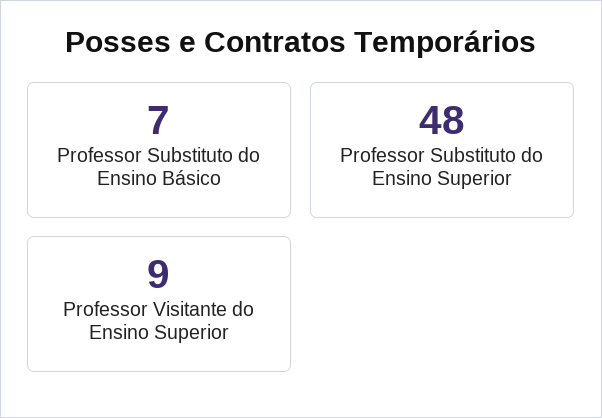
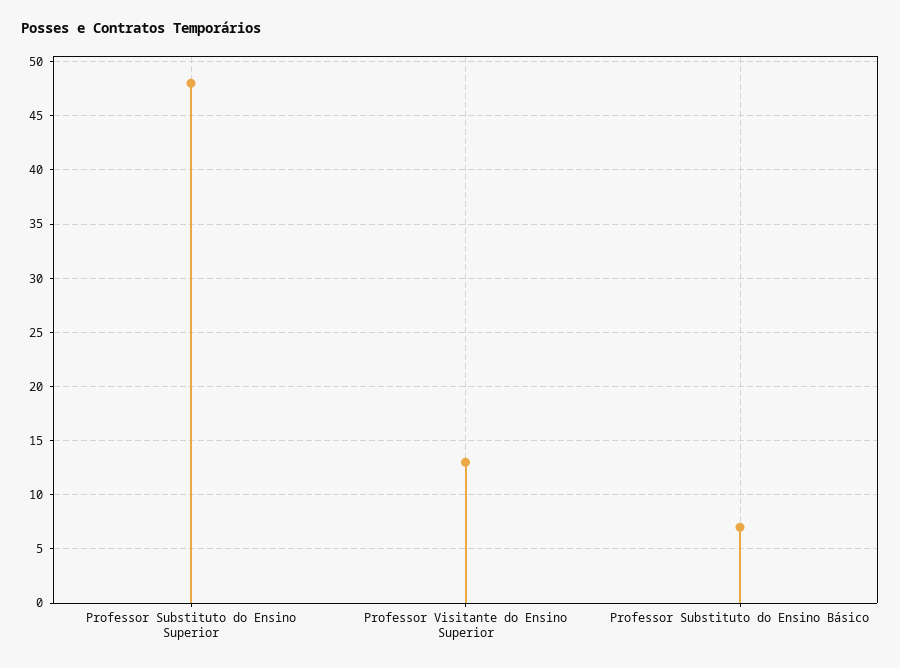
  {
    "Professor Substituto do Ensino Básico": 7,
    "Professor Substituto do Ensino Superior": 48,
-   "Professor Visitante do Ensino Superior": 9
+   "Professor Visitante do Ensino Superior": 13
  }

